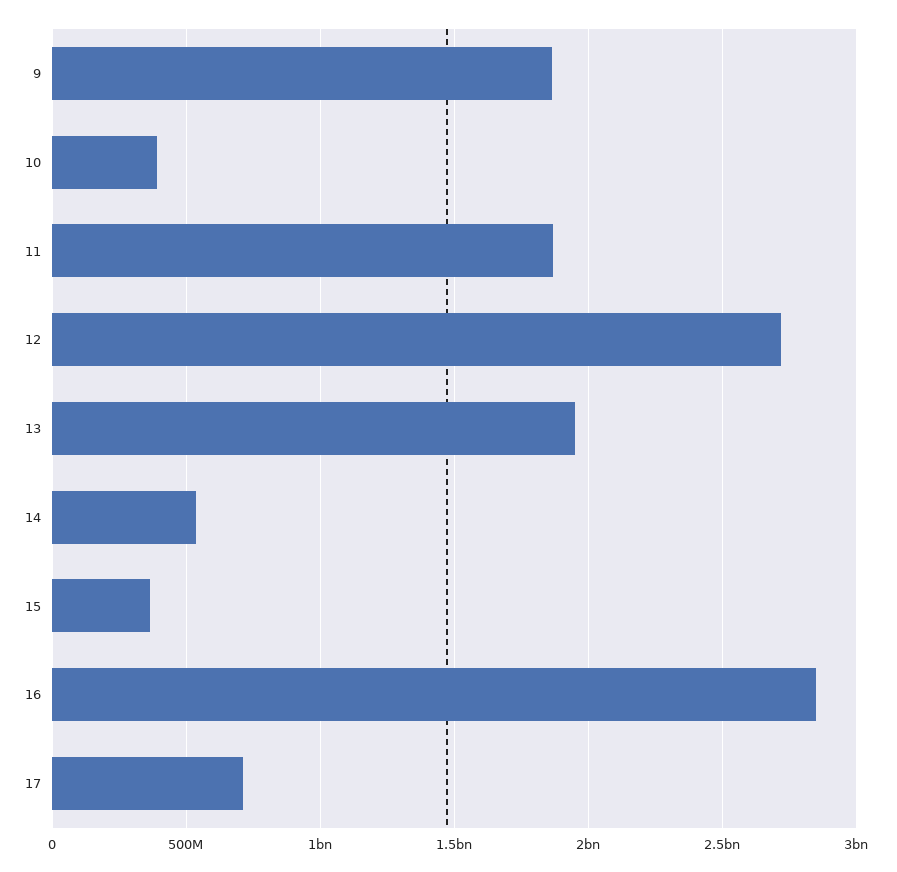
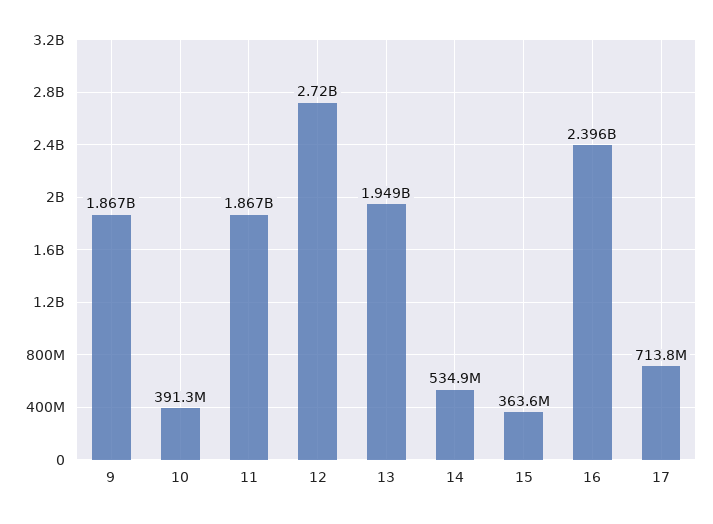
  {
    "9": 1867000000,
    "10": 391300000,
    "11": 1867000000,
    "12": 2720000000,
    "13": 1949000000,
    "14": 534900000,
    "15": 363600000,
-   "16": 2850000000,
+   "16": 2396000000,
    "17": 713800000
  }

